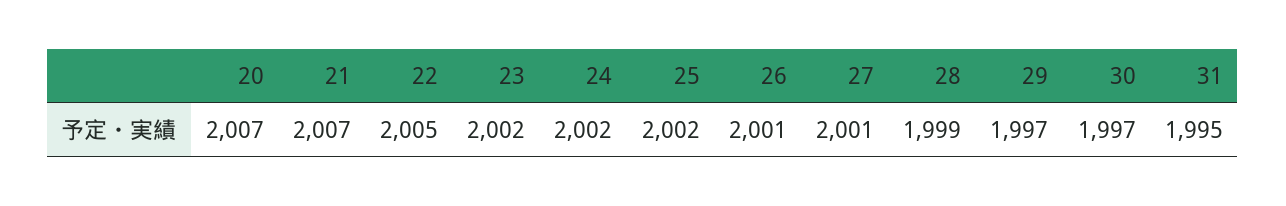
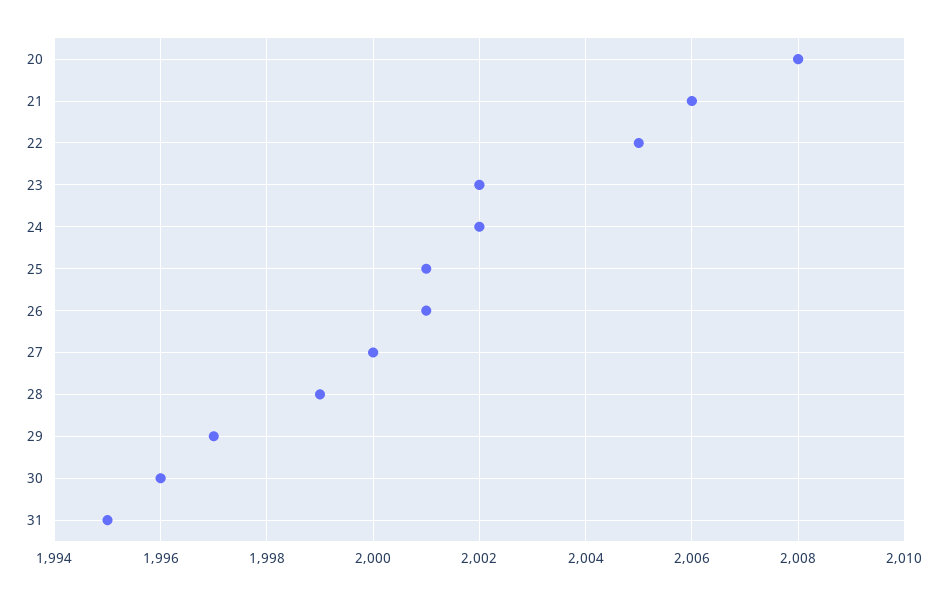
  {
-   "20": 2007,
+   "20": 2008,
-   "21": 2007,
+   "21": 2006,
    "22": 2005,
    "23": 2002,
    "24": 2002,
-   "25": 2002,
+   "25": 2001,
    "26": 2001,
-   "27": 2001,
+   "27": 2000,
    "28": 1999,
    "29": 1997,
-   "30": 1997,
+   "30": 1996,
    "31": 1995
  }

